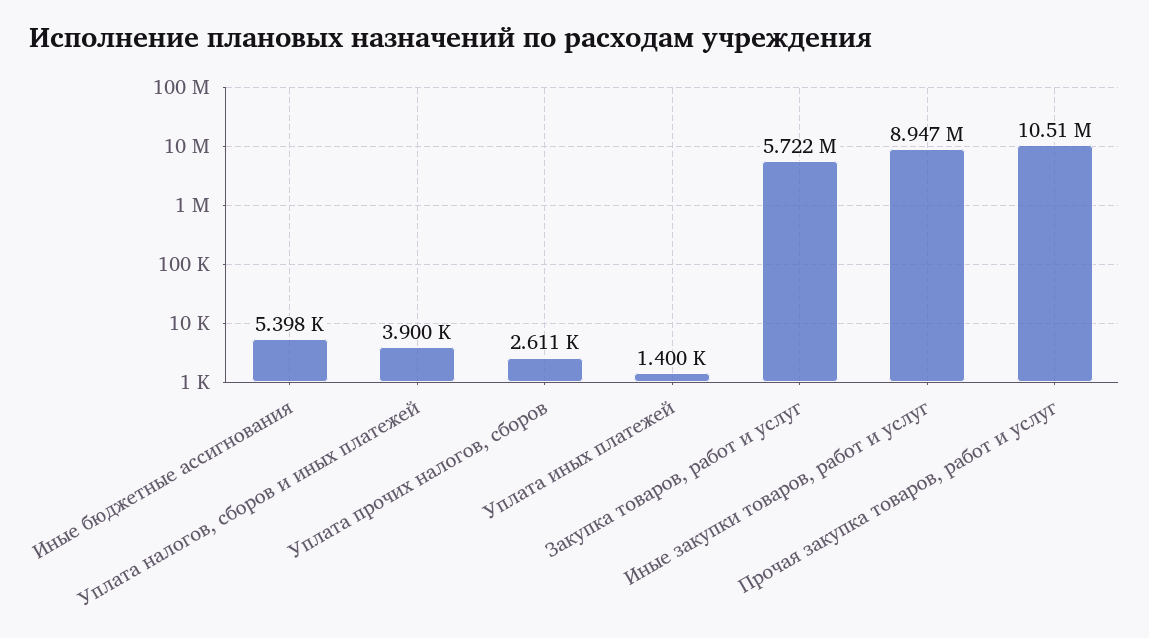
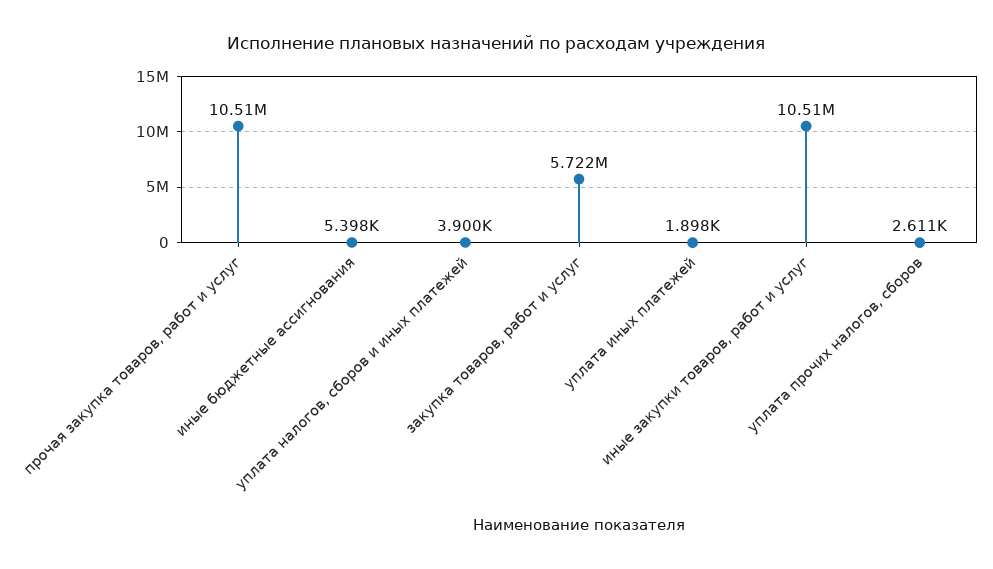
  {
    "Иные бюджетные ассигнования": 5398,
    "Уплата налогов, сборов и иных платежей": 3900,
    "Уплата прочих налогов, сборов": 2611,
-   "Уплата иных платежей": 1400,
+   "Уплата иных платежей": 1898,
    "Закупка товаров, работ и услуг": 5722000,
-   "Иные закупки товаров, работ и услуг": 8947000,
+   "Иные закупки товаров, работ и услуг": 10510000,
    "Прочая закупка товаров, работ и услуг": 10510000
  }

